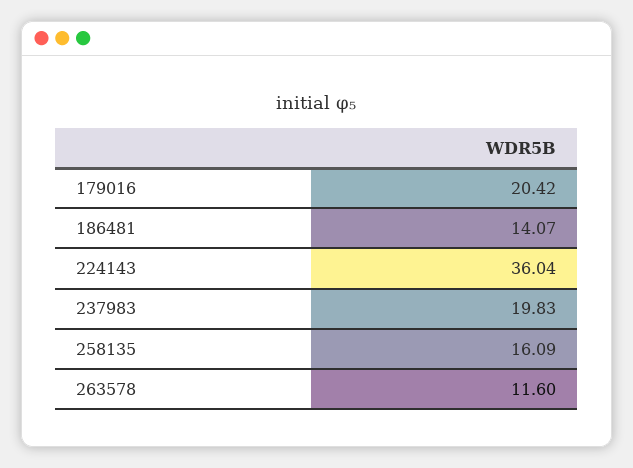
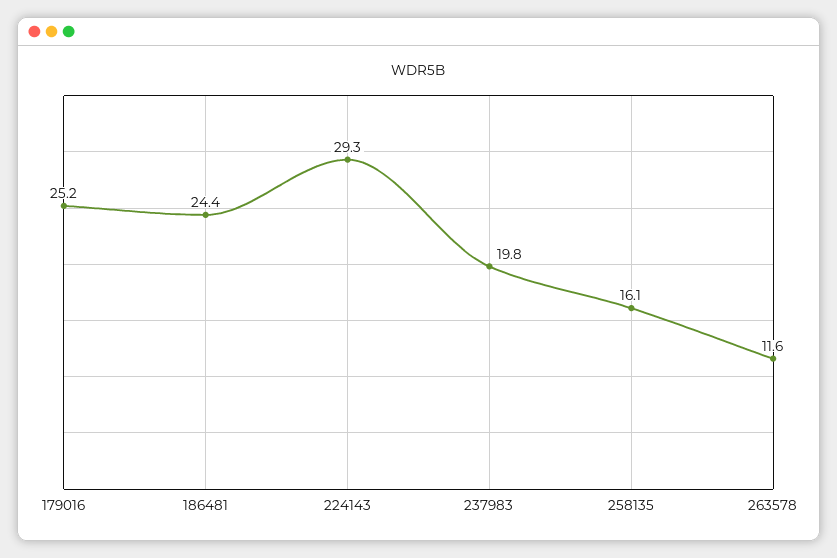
  {
-   "179016": 20.42,
+   "179016": 25.2,
-   "186481": 14.07,
+   "186481": 24.4,
-   "224143": 36.04,
+   "224143": 29.3,
    "237983": 19.83,
    "258135": 16.09,
    "263578": 11.6
  }

